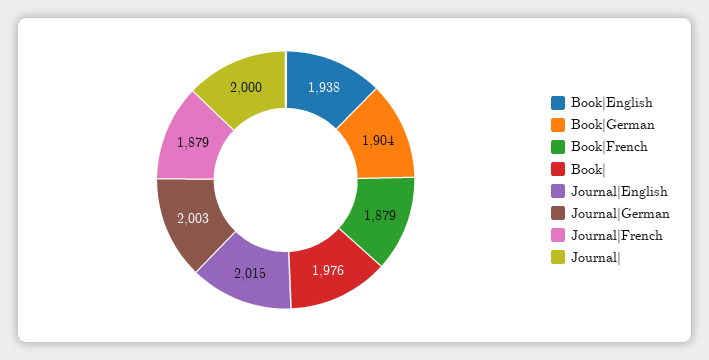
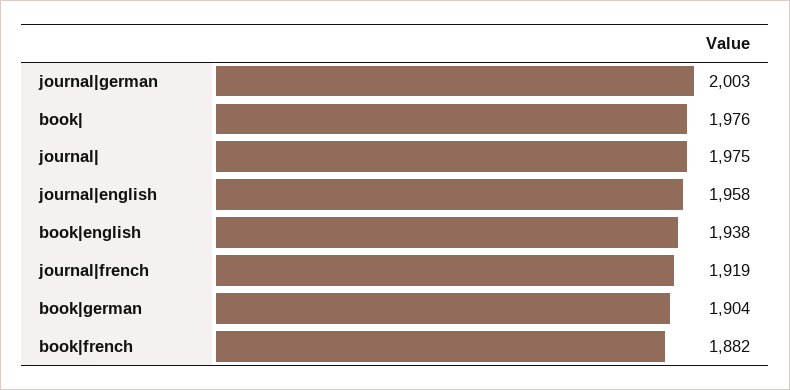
  {
    "Book|English": 1938,
    "Book|German": 1904,
-   "Book|French": 1879,
+   "Book|French": 1882,
    "Book|": 1976,
-   "Journal|English": 2015,
+   "Journal|English": 1958,
    "Journal|German": 2003,
-   "Journal|French": 1879,
+   "Journal|French": 1919,
-   "Journal|": 2000
+   "Journal|": 1975
  }

